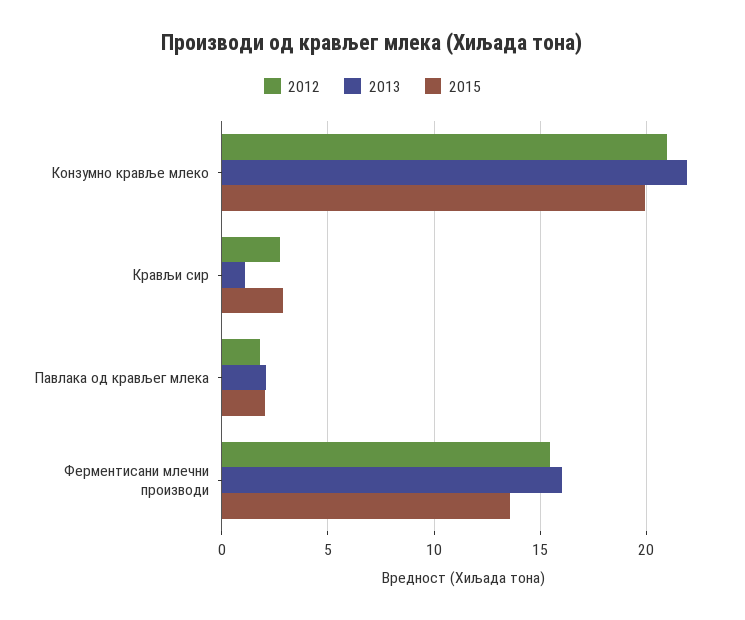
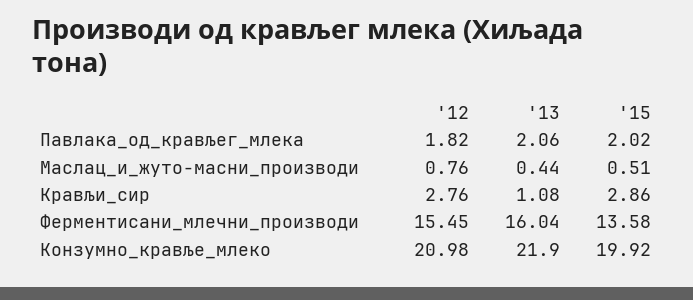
  {
    "2012": {
      "Конзумно кравље млеко": 20.98,
      "Крављи сир": 2.76,
      "Павлака од крављег млека": 1.82,
-     "Ферментисани млечни производи": 15.45
+     "Ферментисани млечни производи": 15.45,
+     "Маслац_и_жуто-масни_производи": 0.76
    },
    "2013": {
      "Конзумно кравље млеко": 21.9,
      "Крављи сир": 1.08,
      "Павлака од крављег млека": 2.06,
-     "Ферментисани млечни производи": 16.04
+     "Ферментисани млечни производи": 16.04,
+     "Маслац_и_жуто-масни_производи": 0.44
    },
    "2015": {
      "Конзумно кравље млеко": 19.92,
      "Крављи сир": 2.86,
      "Павлака од крављег млека": 2.02,
-     "Ферментисани млечни производи": 13.58
+     "Ферментисани млечни производи": 13.58,
+     "Маслац_и_жуто-масни_производи": 0.51
    }
  }

